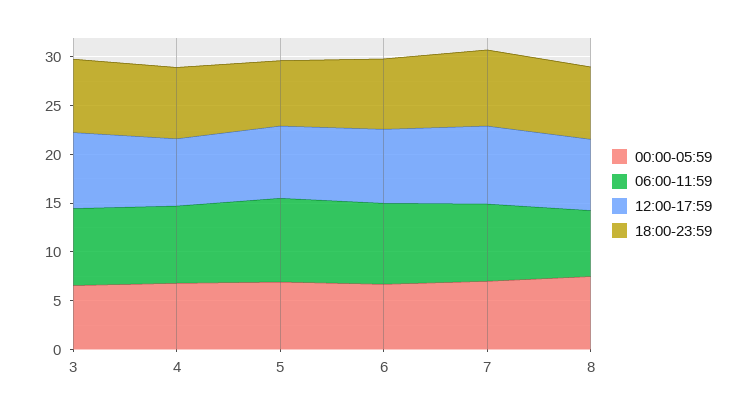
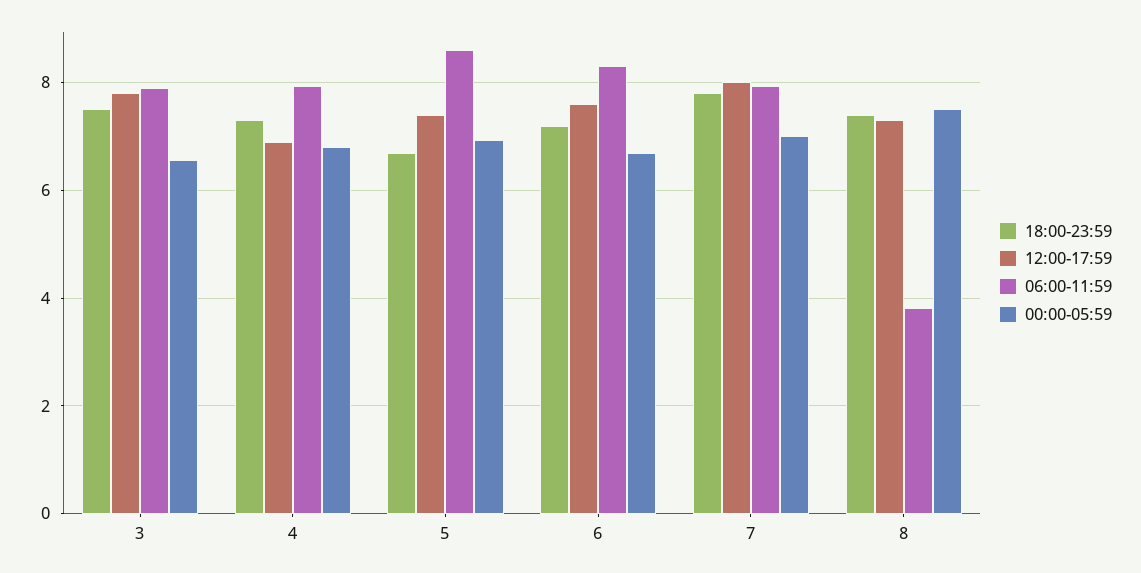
  {
    "00:00-05:59": {
      "3": 6.6,
      "4": 6.8,
      "5": 7,
      "6": 6.8,
      "7": 7,
      "8": 7.6
    },
    "06:00-11:59": {
      "3": 8,
      "4": 8,
      "5": 8.6,
      "6": 8.4,
      "7": 8,
-     "8": 7
+     "8": 3.8
    },
    "12:00-17:59": {
      "3": 7.8,
      "4": 7,
      "5": 7.4,
      "6": 7.6,
      "7": 8,
      "8": 7.4
    },
    "18:00-23:59": {
      "3": 7.6,
      "4": 7.4,
      "5": 6.8,
      "6": 7.2,
      "7": 7.8,
      "8": 7.4
    }
  }

